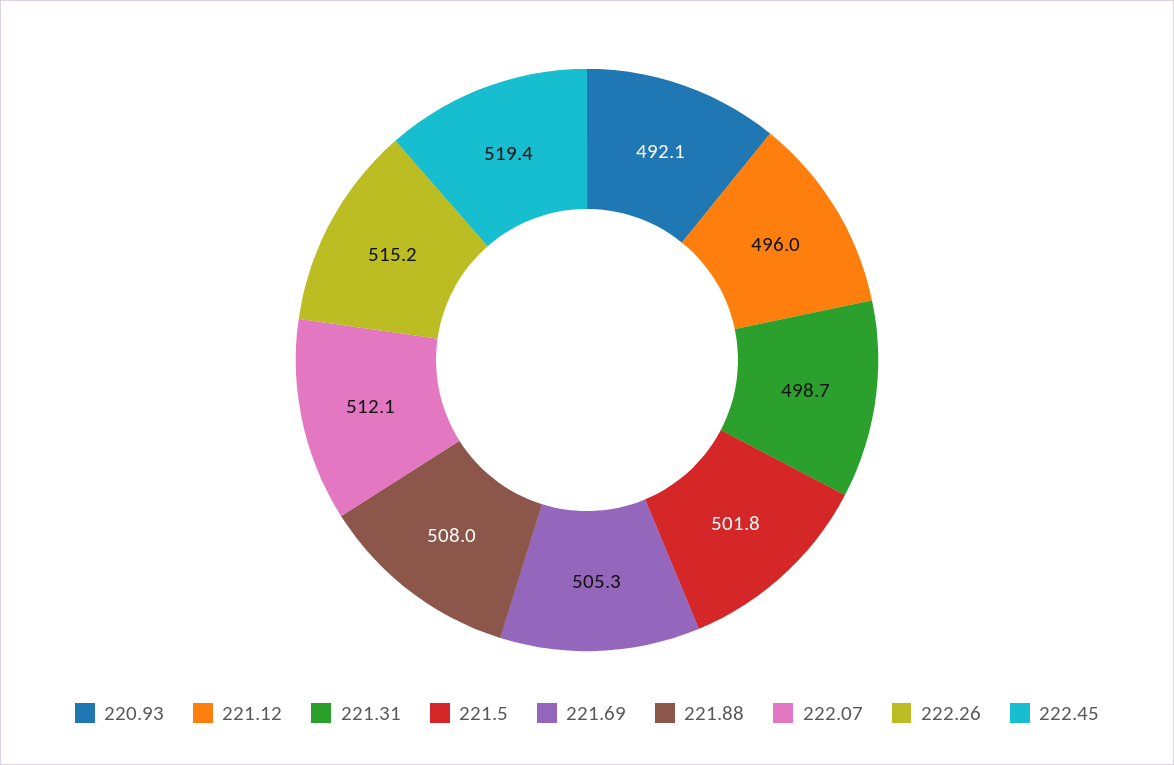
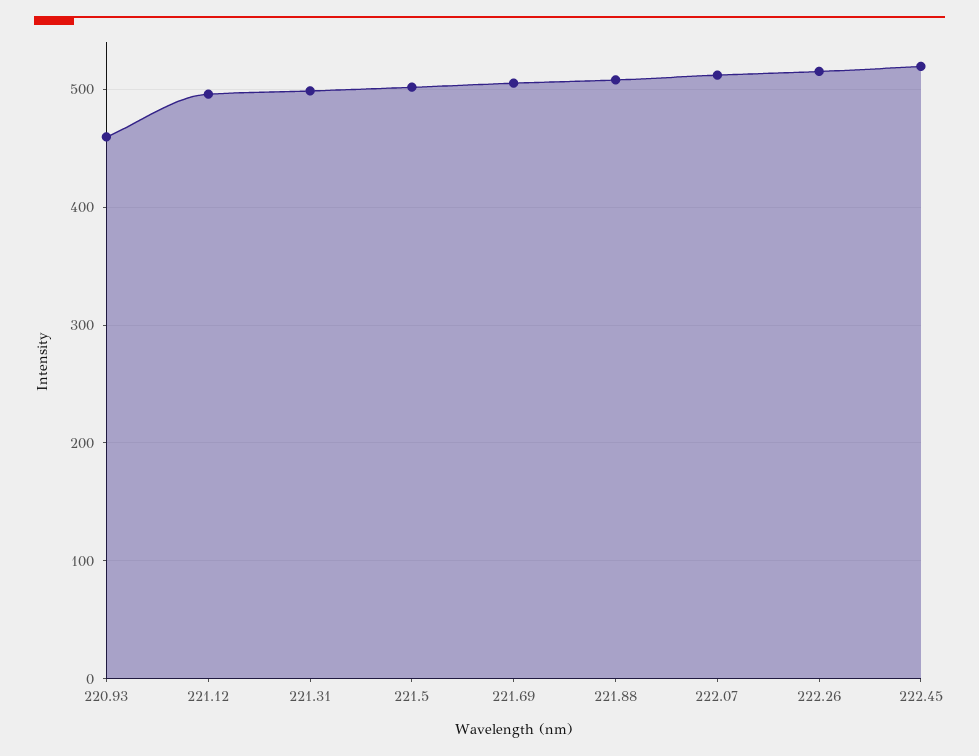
  {
-   "220.93": 492.1,
+   "220.93": 460,
    "221.12": 496,
    "221.31": 498.7,
    "221.5": 501.8,
    "221.69": 505.3,
    "221.88": 508,
    "222.07": 512.1,
    "222.26": 515.2,
    "222.45": 519.4
  }

